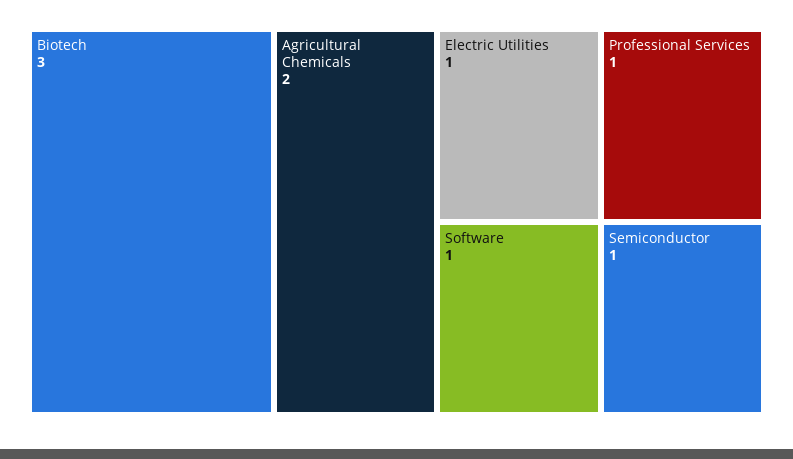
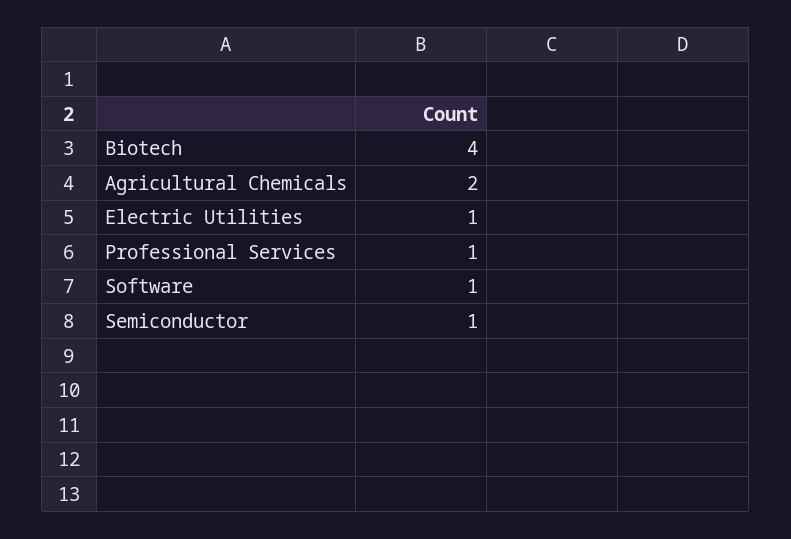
  {
-   "Biotech": 3,
+   "Biotech": 4,
    "Agricultural Chemicals": 2,
    "Electric Utilities": 1,
    "Professional Services": 1,
    "Software": 1,
    "Semiconductor": 1
  }

